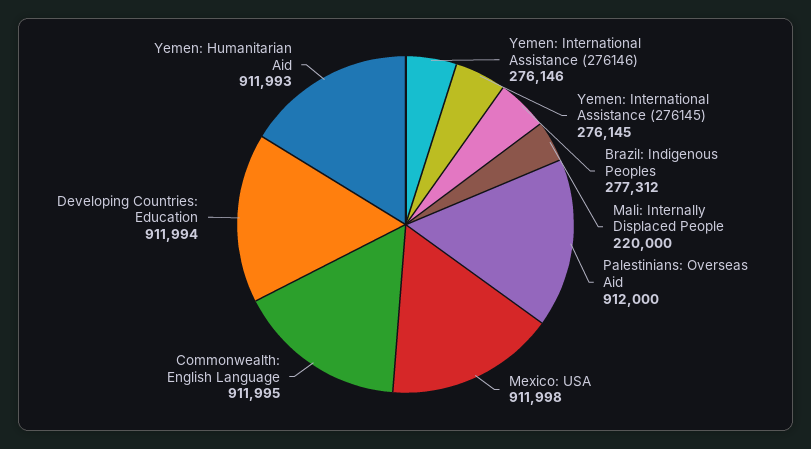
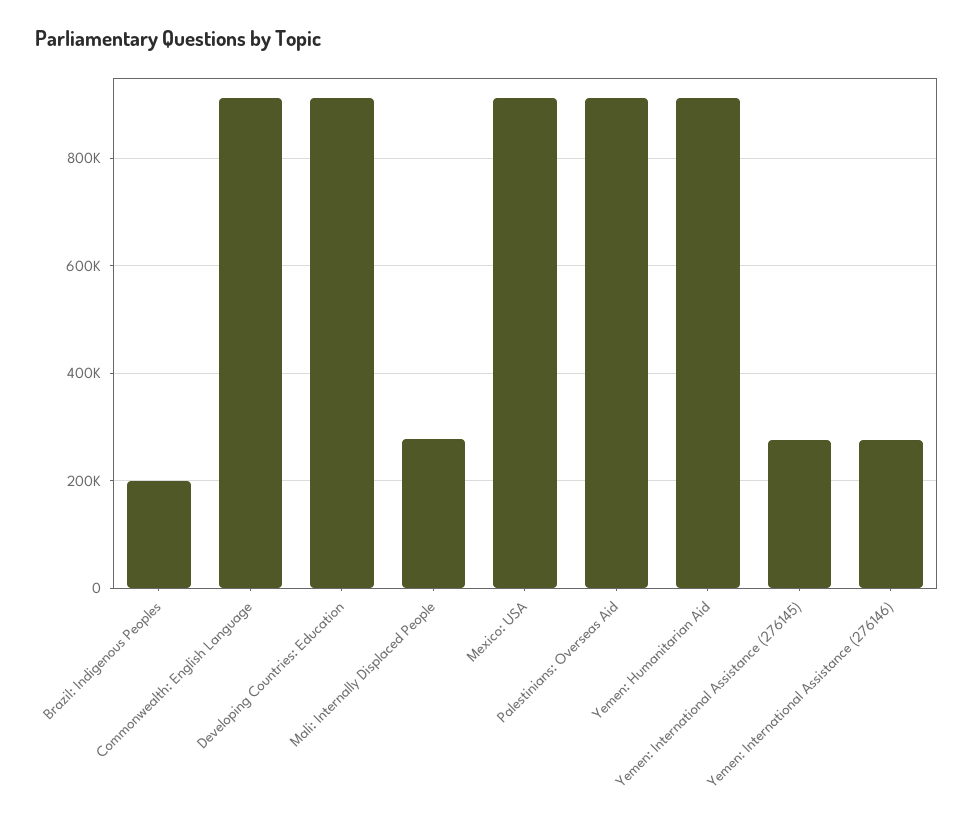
  {
    "Yemen: International Assistance (276146)": 276146,
    "Yemen: International Assistance (276145)": 276145,
-   "Brazil: Indigenous Peoples": 277312,
+   "Brazil: Indigenous Peoples": 200000,
-   "Mali: Internally Displaced People": 220000,
+   "Mali: Internally Displaced People": 280000,
    "Palestinians: Overseas Aid": 912000,
    "Mexico: USA": 911998,
    "Commonwealth: English Language": 911995,
    "Developing Countries: Education": 911994,
    "Yemen: Humanitarian Aid": 911993
  }

